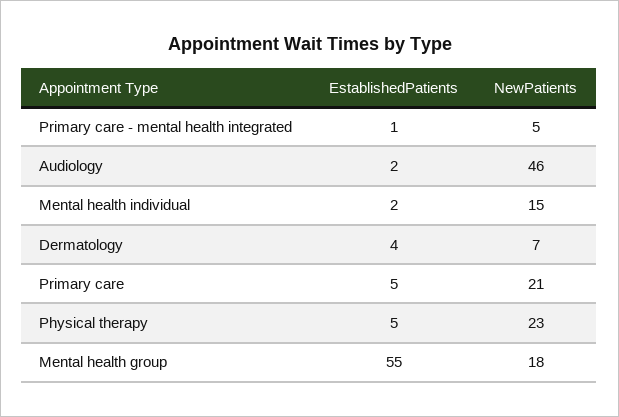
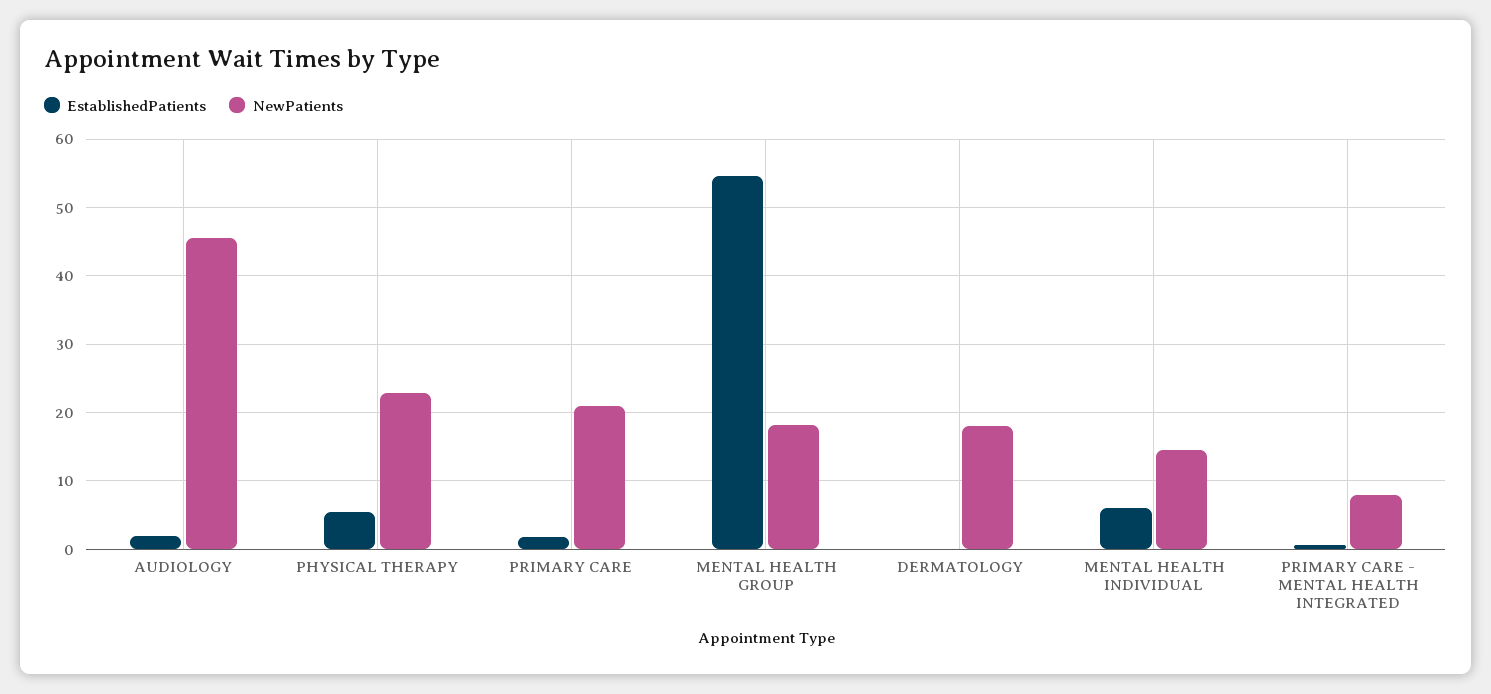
  {
    "EstablishedPatients": {
      "Primary care - mental health integrated": 1,
      "Audiology": 2,
-     "Mental health individual": 2,
+     "Mental health individual": 6,
-     "Dermatology": 4,
+     "Dermatology": 0,
-     "Primary care": 5,
+     "Primary care": 2,
      "Physical therapy": 5,
      "Mental health group": 55
    },
    "NewPatients": {
-     "Primary care - mental health integrated": 5,
+     "Primary care - mental health integrated": 8,
      "Audiology": 46,
      "Mental health individual": 15,
-     "Dermatology": 7,
+     "Dermatology": 18,
      "Primary care": 21,
      "Physical therapy": 23,
      "Mental health group": 18
    }
  }

